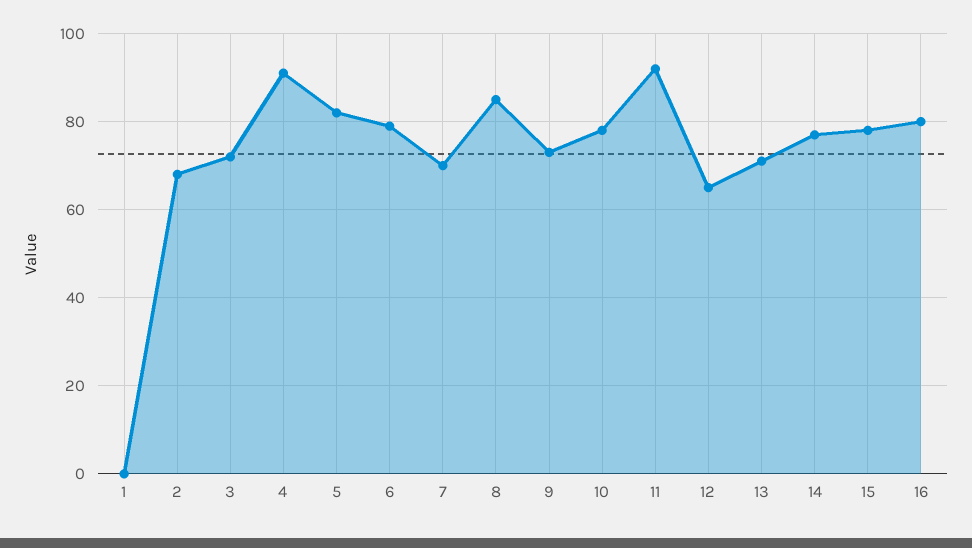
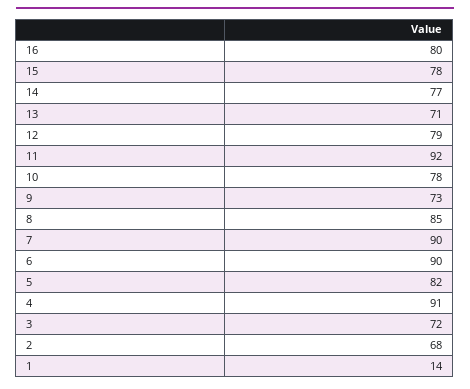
  {
-   "1": 0,
+   "1": 14,
    "2": 68,
    "3": 72,
    "4": 91,
    "5": 82,
-   "6": 80,
+   "6": 90,
-   "7": 70,
+   "7": 90,
    "8": 85,
    "9": 73,
    "10": 78,
    "11": 92,
-   "12": 65,
+   "12": 79,
    "13": 71,
    "14": 77,
    "15": 78,
    "16": 80
  }

